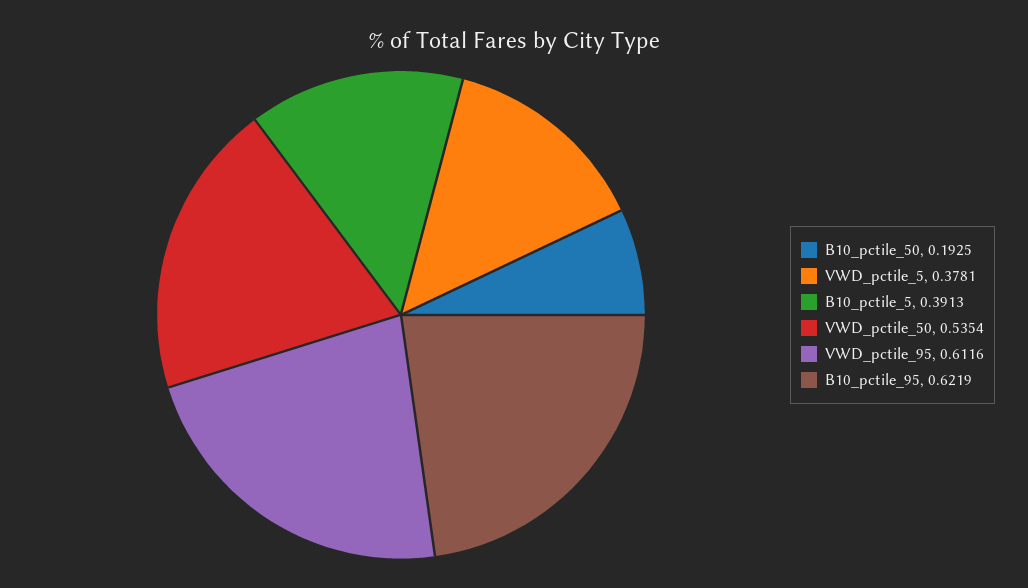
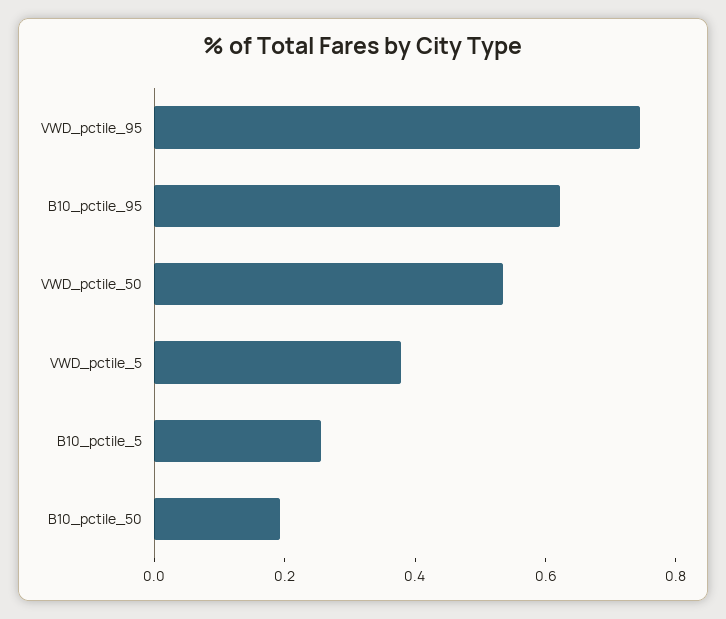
  {
    "B10_pctile_50": 0.1925,
    "VWD_pctile_5": 0.3781,
-   "B10_pctile_5": 0.3913,
+   "B10_pctile_5": 0.25,
    "VWD_pctile_50": 0.5354,
-   "VWD_pctile_95": 0.6116,
+   "VWD_pctile_95": 0.75,
    "B10_pctile_95": 0.6219
  }

